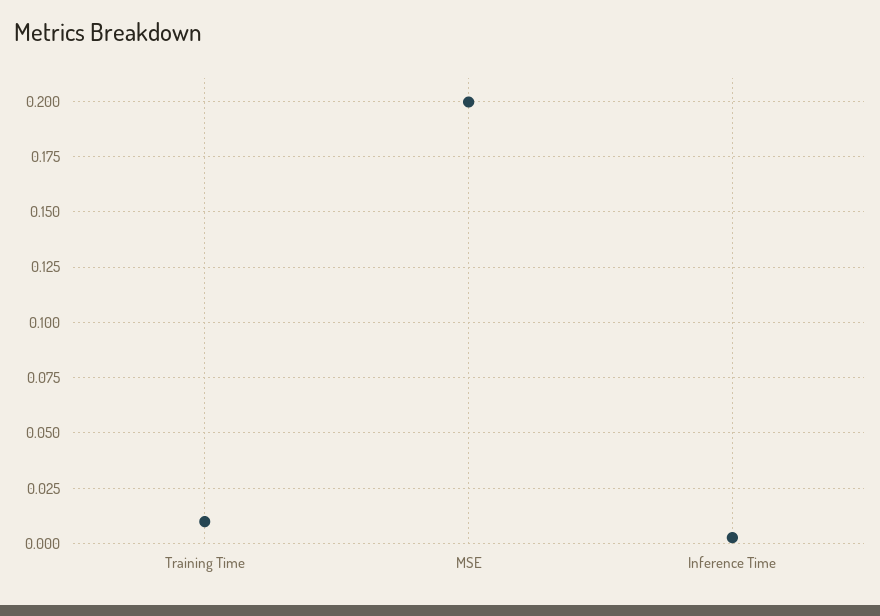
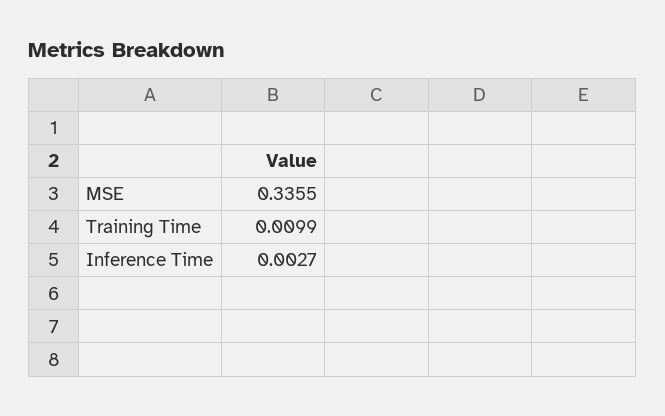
  {
    "Training Time": 0.0099,
-   "MSE": 0.2,
+   "MSE": 0.3355,
    "Inference Time": 0.0027
  }

